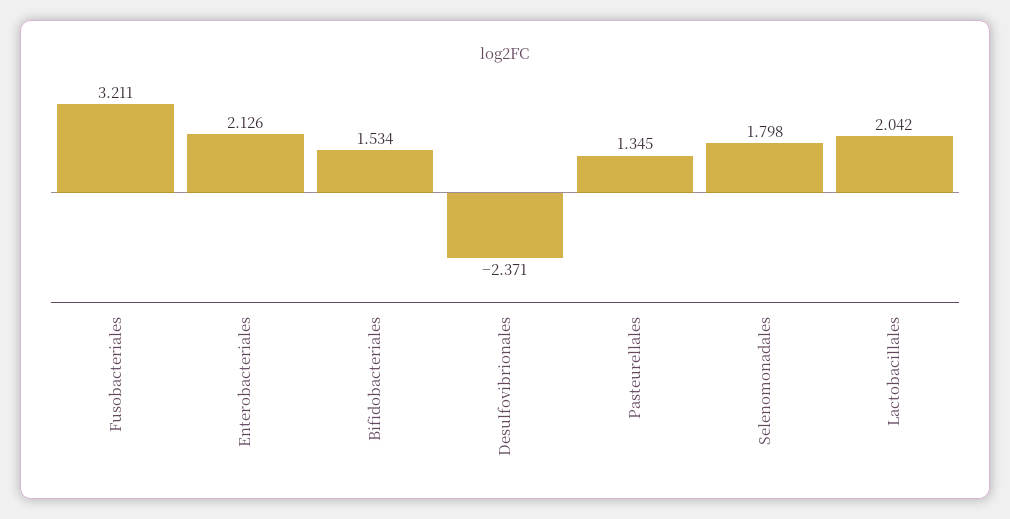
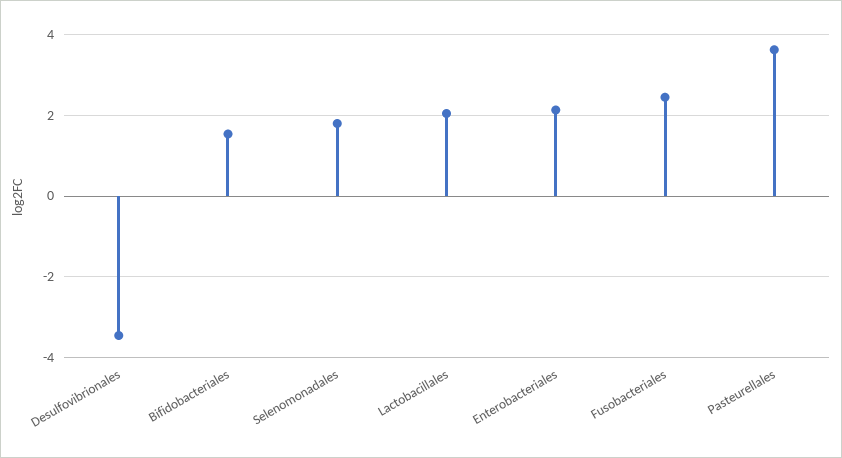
  {
-   "Fusobacteriales": 3.211,
+   "Fusobacteriales": 2.4,
    "Enterobacteriales": 2.126,
    "Bifidobacteriales": 1.534,
-   "Desulfovibrionales": -2.371,
+   "Desulfovibrionales": -3.4,
-   "Pasteurellales": 1.345,
+   "Pasteurellales": 3.6,
    "Selenomonadales": 1.798,
    "Lactobacillales": 2.042
  }

